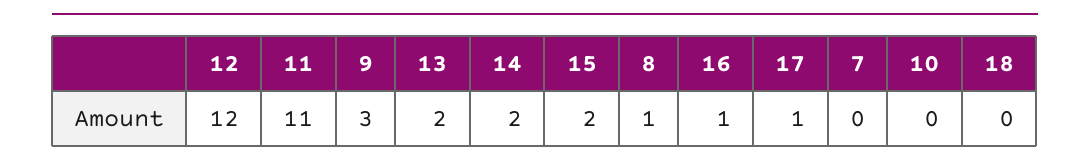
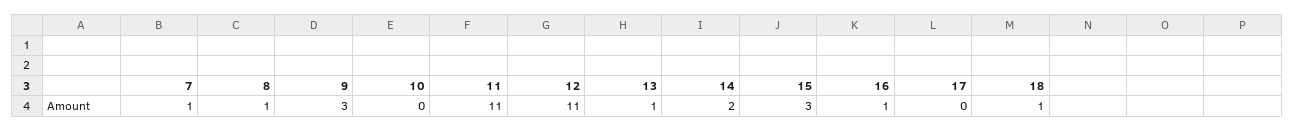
  {
-   "12": 12,
+   "12": 11,
    "11": 11,
    "9": 3,
-   "13": 2,
+   "13": 1,
    "14": 2,
-   "15": 2,
+   "15": 3,
    "8": 1,
    "16": 1,
-   "17": 1,
+   "17": 0,
-   "7": 0,
+   "7": 1,
    "10": 0,
-   "18": 0
+   "18": 1
  }

